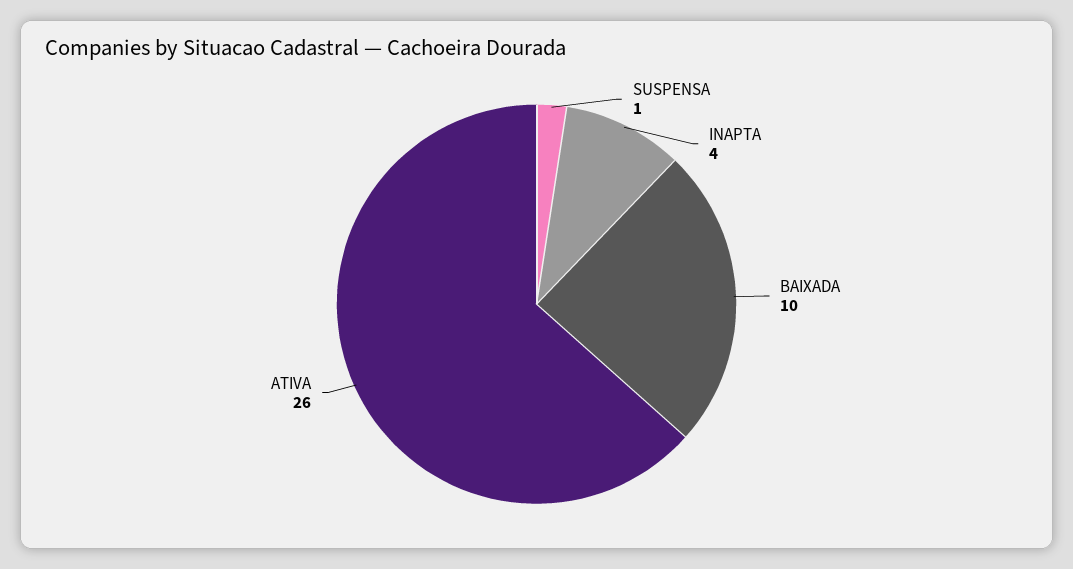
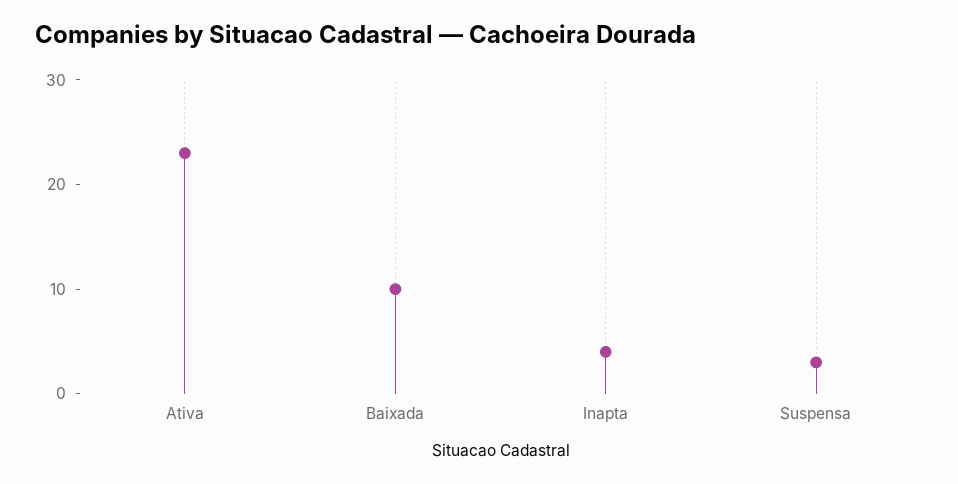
  {
-   "SUSPENSA": 1,
+   "SUSPENSA": 3,
    "INAPTA": 4,
    "BAIXADA": 10,
-   "ATIVA": 26
+   "ATIVA": 23
  }

